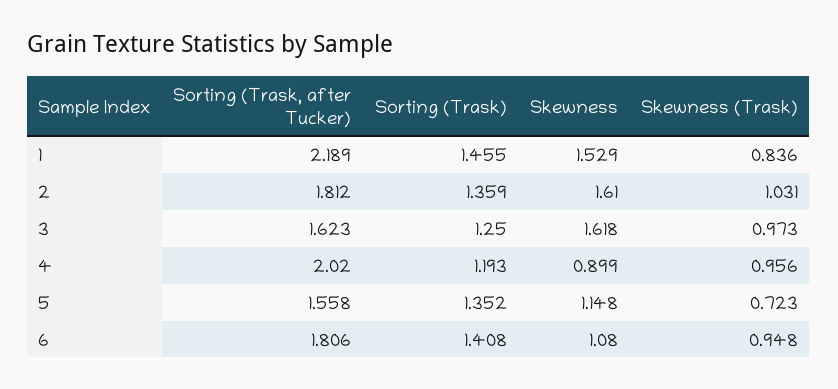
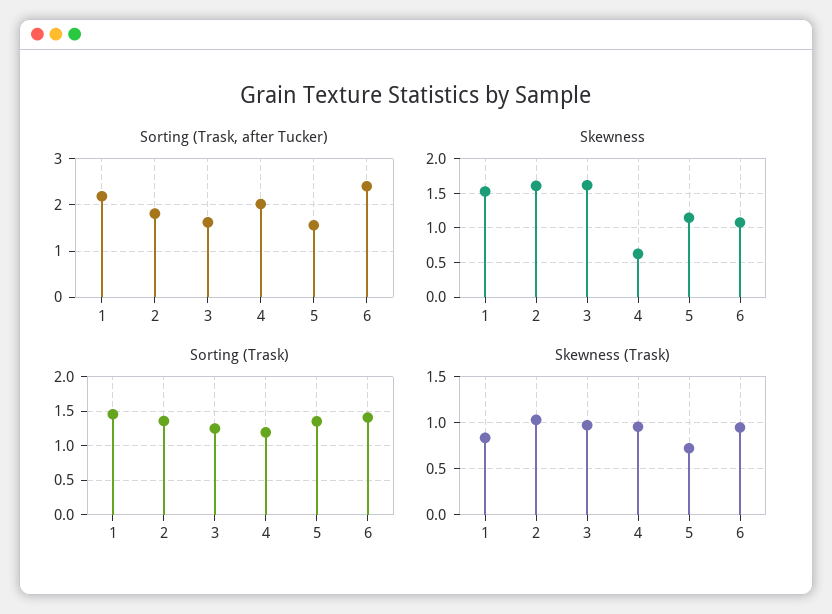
  {
    "Sorting (Trask, after Tucker)": {
      "1": 2.189,
      "2": 1.812,
      "3": 1.623,
      "4": 2.02,
      "5": 1.558,
-     "6": 1.806
+     "6": 2.4
    },
    "Sorting (Trask)": {
      "1": 1.455,
      "2": 1.359,
      "3": 1.25,
      "4": 1.193,
      "5": 1.352,
      "6": 1.408
    },
    "Skewness": {
      "1": 1.529,
      "2": 1.61,
      "3": 1.618,
-     "4": 0.899,
+     "4": 0.6,
      "5": 1.148,
      "6": 1.08
    },
    "Skewness (Trask)": {
      "1": 0.836,
      "2": 1.031,
      "3": 0.973,
      "4": 0.956,
      "5": 0.723,
      "6": 0.948
    }
  }

